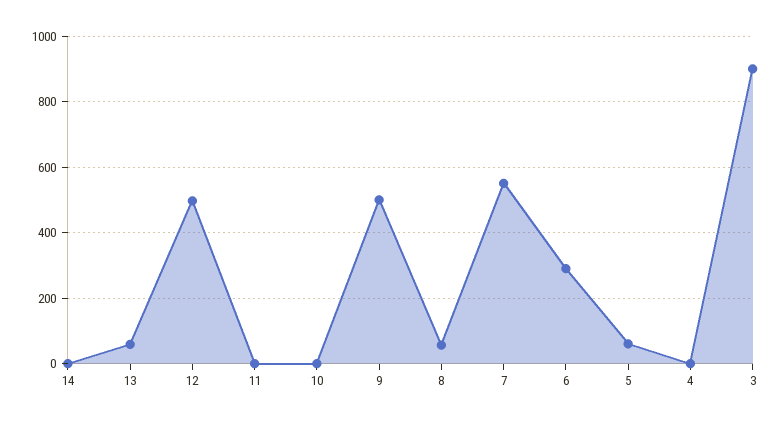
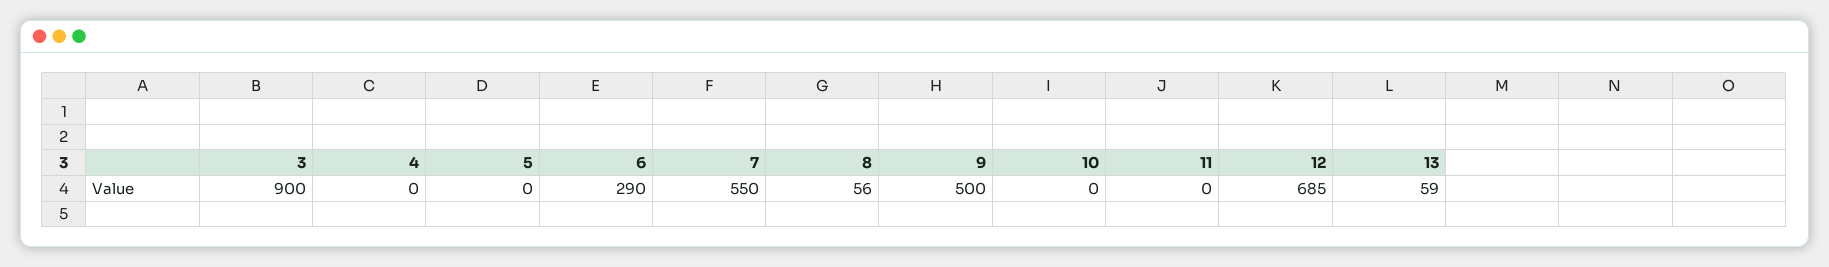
  {
-   "14": 0,
    "13": 59,
-   "12": 500,
+   "12": 685,
    "11": 0,
    "10": 0,
    "9": 500,
    "8": 56,
    "7": 550,
    "6": 290,
-   "5": 60,
+   "5": 0,
    "4": 0,
    "3": 900
  }

